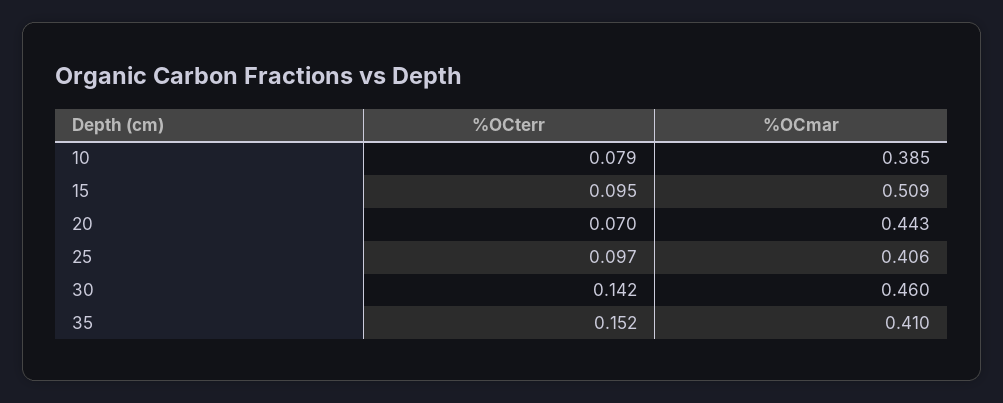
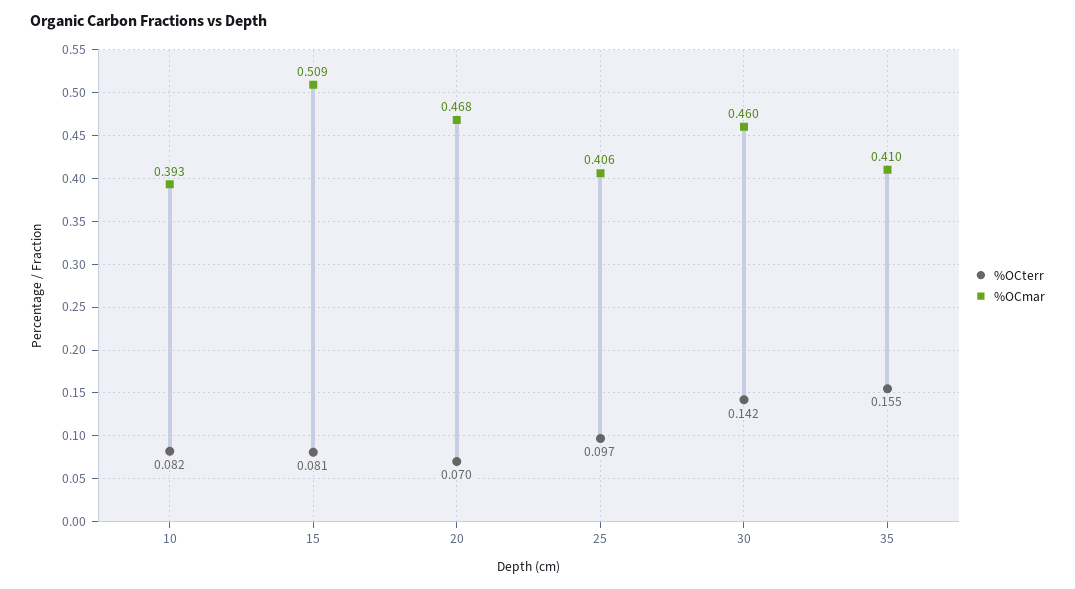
  {
    "%OCterr": {
-     "10": 0.079,
+     "10": 0.082,
-     "15": 0.095,
+     "15": 0.081,
      "20": 0.07,
      "25": 0.097,
      "30": 0.142,
-     "35": 0.152
+     "35": 0.155
    },
    "%OCmar": {
-     "10": 0.385,
+     "10": 0.393,
      "15": 0.509,
-     "20": 0.443,
+     "20": 0.468,
      "25": 0.406,
      "30": 0.46,
      "35": 0.41
    }
  }

